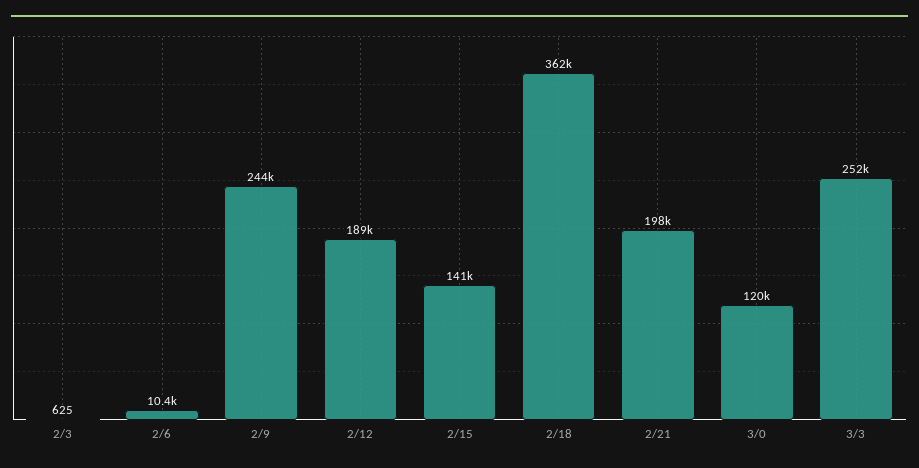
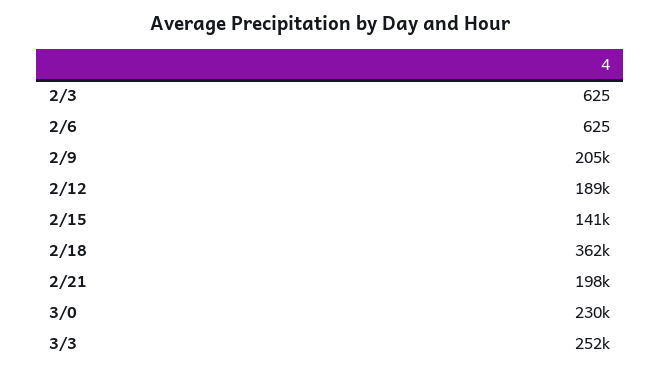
  {
    "2/3": 625,
-   "2/6": 10400,
+   "2/6": 625,
-   "2/9": 244000,
+   "2/9": 205000,
    "2/12": 189000,
    "2/15": 141000,
    "2/18": 362000,
    "2/21": 198000,
-   "3/0": 120000,
+   "3/0": 230000,
    "3/3": 252000
  }

